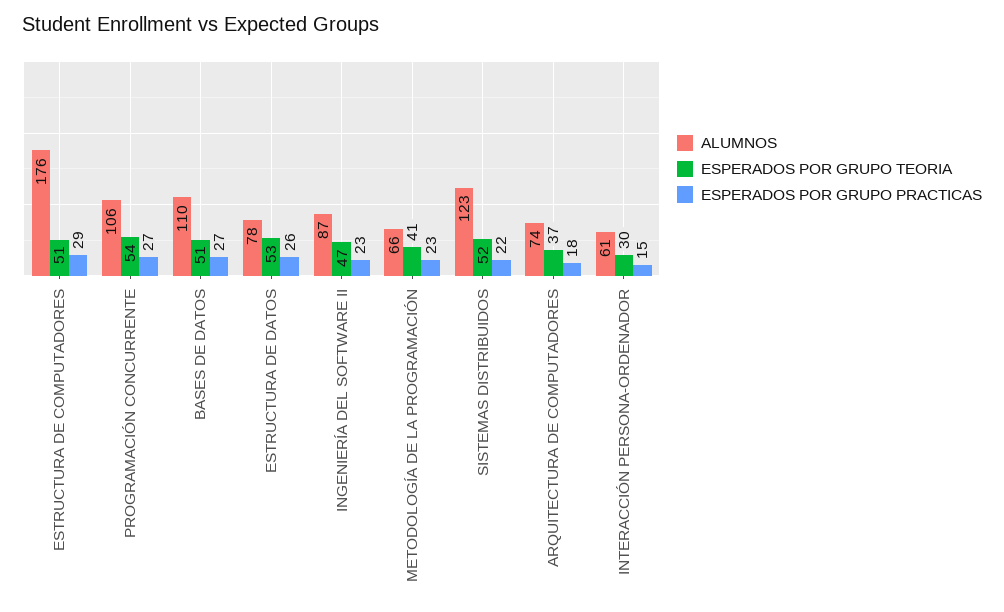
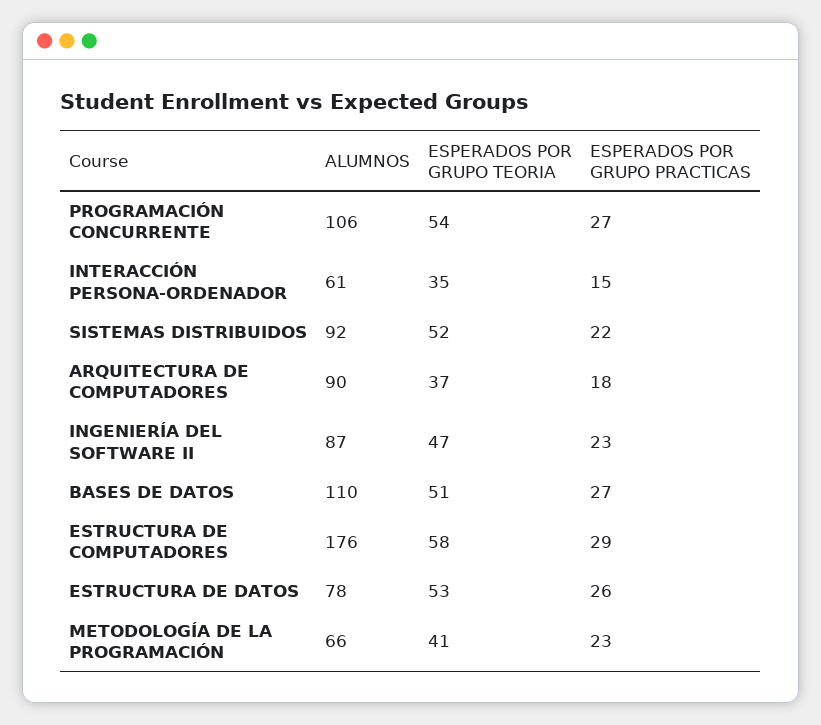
  {
    "ALUMNOS": {
      "ESTRUCTURA DE COMPUTADORES": 176,
      "PROGRAMACIÓN CONCURRENTE": 106,
      "BASES DE DATOS": 110,
      "ESTRUCTURA DE DATOS": 78,
      "INGENIERÍA DEL SOFTWARE II": 87,
      "METODOLOGÍA DE LA PROGRAMACIÓN": 66,
-     "SISTEMAS DISTRIBUIDOS": 123,
+     "SISTEMAS DISTRIBUIDOS": 92,
-     "ARQUITECTURA DE COMPUTADORES": 74,
+     "ARQUITECTURA DE COMPUTADORES": 90,
      "INTERACCIÓN PERSONA-ORDENADOR": 61
    },
    "ESPERADOS POR GRUPO TEORIA": {
-     "ESTRUCTURA DE COMPUTADORES": 51,
+     "ESTRUCTURA DE COMPUTADORES": 58,
      "PROGRAMACIÓN CONCURRENTE": 54,
      "BASES DE DATOS": 51,
      "ESTRUCTURA DE DATOS": 53,
      "INGENIERÍA DEL SOFTWARE II": 47,
      "METODOLOGÍA DE LA PROGRAMACIÓN": 41,
      "SISTEMAS DISTRIBUIDOS": 52,
      "ARQUITECTURA DE COMPUTADORES": 37,
-     "INTERACCIÓN PERSONA-ORDENADOR": 30
+     "INTERACCIÓN PERSONA-ORDENADOR": 35
    },
    "ESPERADOS POR GRUPO PRACTICAS": {
      "ESTRUCTURA DE COMPUTADORES": 29,
      "PROGRAMACIÓN CONCURRENTE": 27,
      "BASES DE DATOS": 27,
      "ESTRUCTURA DE DATOS": 26,
      "INGENIERÍA DEL SOFTWARE II": 23,
      "METODOLOGÍA DE LA PROGRAMACIÓN": 23,
      "SISTEMAS DISTRIBUIDOS": 22,
      "ARQUITECTURA DE COMPUTADORES": 18,
      "INTERACCIÓN PERSONA-ORDENADOR": 15
    }
  }

